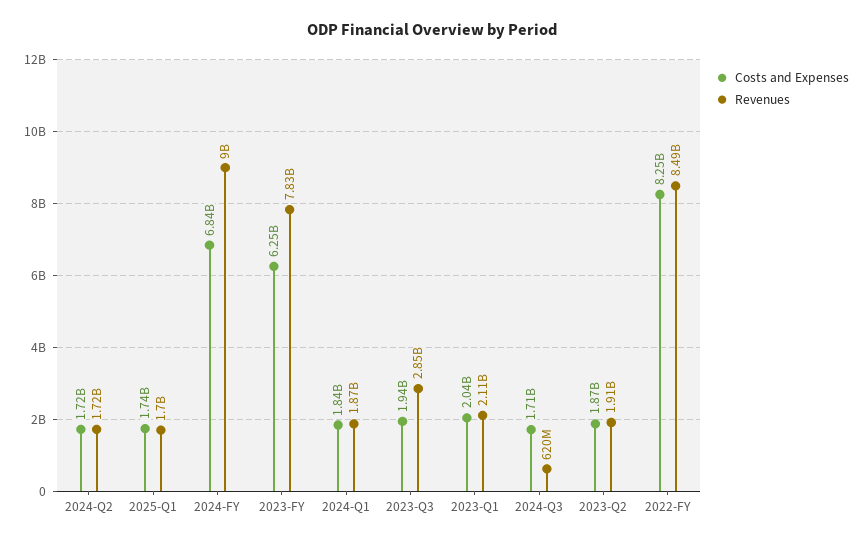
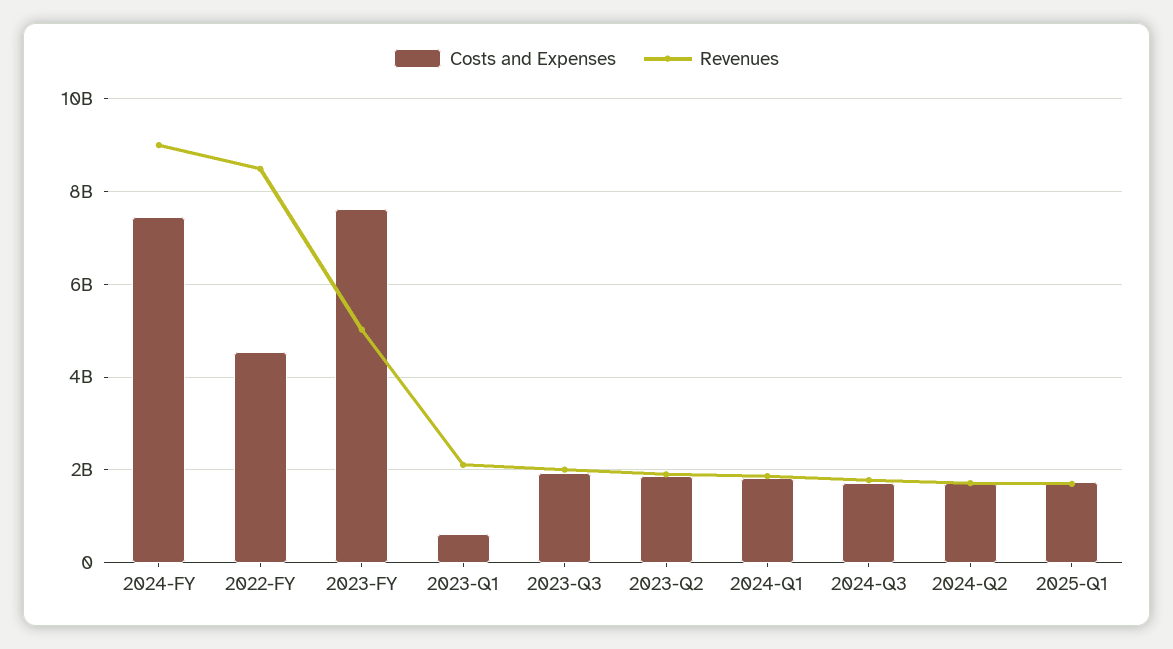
  {
    "Costs and Expenses": {
      "2024-Q2": 1720000000,
      "2025-Q1": 1740000000,
-     "2024-FY": 6840000000,
+     "2024-FY": 7400000000,
-     "2023-FY": 6250000000,
+     "2023-FY": 7600000000,
      "2024-Q1": 1840000000,
      "2023-Q3": 1940000000,
-     "2023-Q1": 2040000000,
+     "2023-Q1": 600000000,
      "2024-Q3": 1710000000,
      "2023-Q2": 1870000000,
-     "2022-FY": 8250000000
+     "2022-FY": 4600000000
    },
    "Revenues": {
      "2024-Q2": 1720000000,
      "2025-Q1": 1700000000,
      "2024-FY": 9000000000,
-     "2023-FY": 7830000000,
+     "2023-FY": 5000000000,
      "2024-Q1": 1870000000,
-     "2023-Q3": 2850000000,
+     "2023-Q3": 2000000000,
      "2023-Q1": 2110000000,
-     "2024-Q3": 620000000,
+     "2024-Q3": 1800000000,
      "2023-Q2": 1910000000,
      "2022-FY": 8490000000
    }
  }

